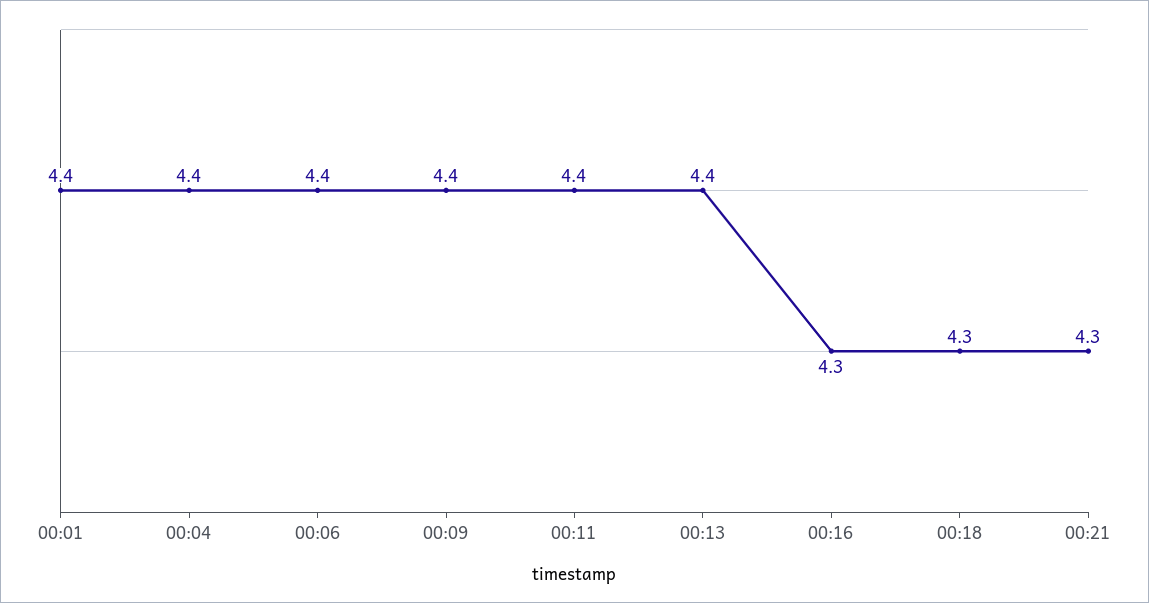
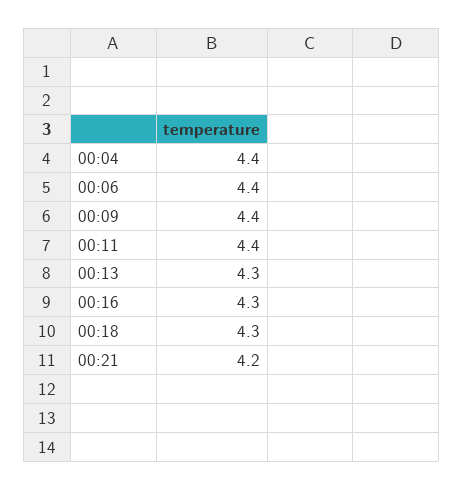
  {
-   "00:01": 4.4,
    "00:04": 4.4,
    "00:06": 4.4,
    "00:09": 4.4,
    "00:11": 4.4,
-   "00:13": 4.4,
+   "00:13": 4.3,
    "00:16": 4.3,
    "00:18": 4.3,
-   "00:21": 4.3
+   "00:21": 4.2
  }

